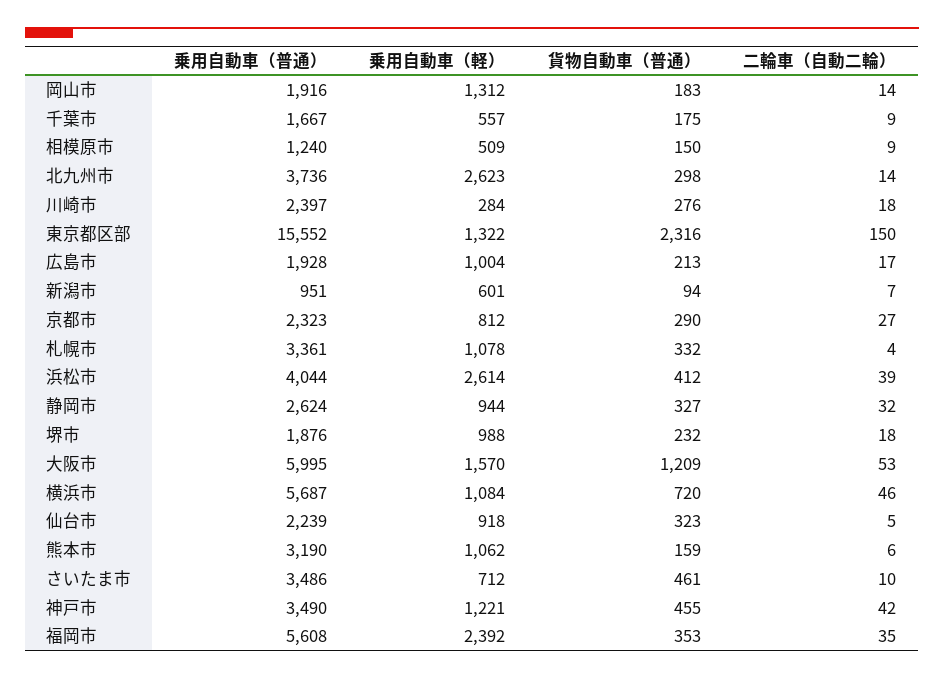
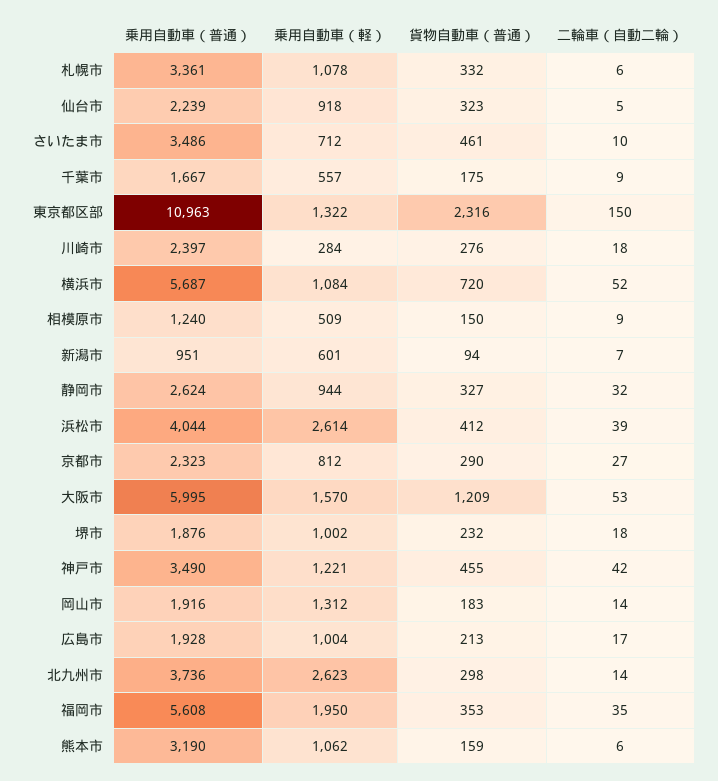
  {
    "乗用自動車（普通）": {
      "岡山市": 1916,
      "千葉市": 1667,
      "相模原市": 1240,
      "北九州市": 3736,
      "川崎市": 2397,
-     "東京都区部": 15552,
+     "東京都区部": 10963,
      "広島市": 1928,
      "新潟市": 951,
      "京都市": 2323,
      "札幌市": 3361,
      "浜松市": 4044,
      "静岡市": 2624,
      "堺市": 1876,
      "大阪市": 5995,
      "横浜市": 5687,
      "仙台市": 2239,
      "熊本市": 3190,
      "さいたま市": 3486,
      "神戸市": 3490,
      "福岡市": 5608
    },
    "乗用自動車（軽）": {
      "岡山市": 1312,
      "千葉市": 557,
      "相模原市": 509,
      "北九州市": 2623,
      "川崎市": 284,
      "東京都区部": 1322,
      "広島市": 1004,
      "新潟市": 601,
      "京都市": 812,
      "札幌市": 1078,
      "浜松市": 2614,
      "静岡市": 944,
-     "堺市": 988,
+     "堺市": 1002,
      "大阪市": 1570,
      "横浜市": 1084,
      "仙台市": 918,
      "熊本市": 1062,
      "さいたま市": 712,
      "神戸市": 1221,
-     "福岡市": 2392
+     "福岡市": 1950
    },
    "貨物自動車（普通）": {
      "岡山市": 183,
      "千葉市": 175,
      "相模原市": 150,
      "北九州市": 298,
      "川崎市": 276,
      "東京都区部": 2316,
      "広島市": 213,
      "新潟市": 94,
      "京都市": 290,
      "札幌市": 332,
      "浜松市": 412,
      "静岡市": 327,
      "堺市": 232,
      "大阪市": 1209,
      "横浜市": 720,
      "仙台市": 323,
      "熊本市": 159,
      "さいたま市": 461,
      "神戸市": 455,
      "福岡市": 353
    },
    "二輪車（自動二輪）": {
      "岡山市": 14,
      "千葉市": 9,
      "相模原市": 9,
      "北九州市": 14,
      "川崎市": 18,
      "東京都区部": 150,
      "広島市": 17,
      "新潟市": 7,
      "京都市": 27,
-     "札幌市": 4,
+     "札幌市": 6,
      "浜松市": 39,
      "静岡市": 32,
      "堺市": 18,
      "大阪市": 53,
-     "横浜市": 46,
+     "横浜市": 52,
      "仙台市": 5,
      "熊本市": 6,
      "さいたま市": 10,
      "神戸市": 42,
      "福岡市": 35
    }
  }

